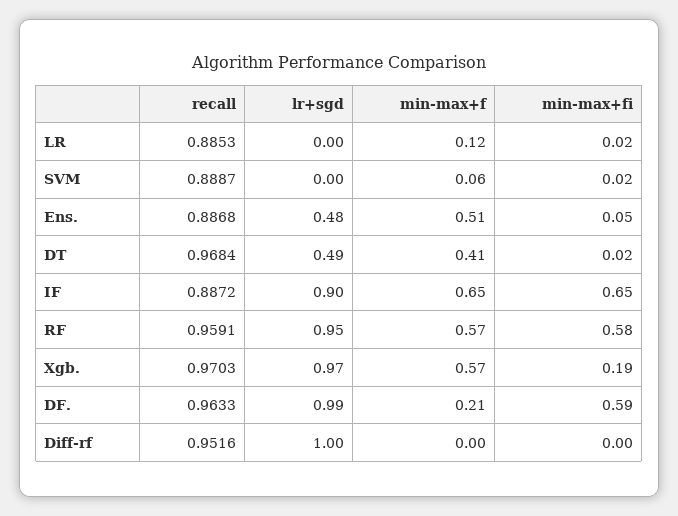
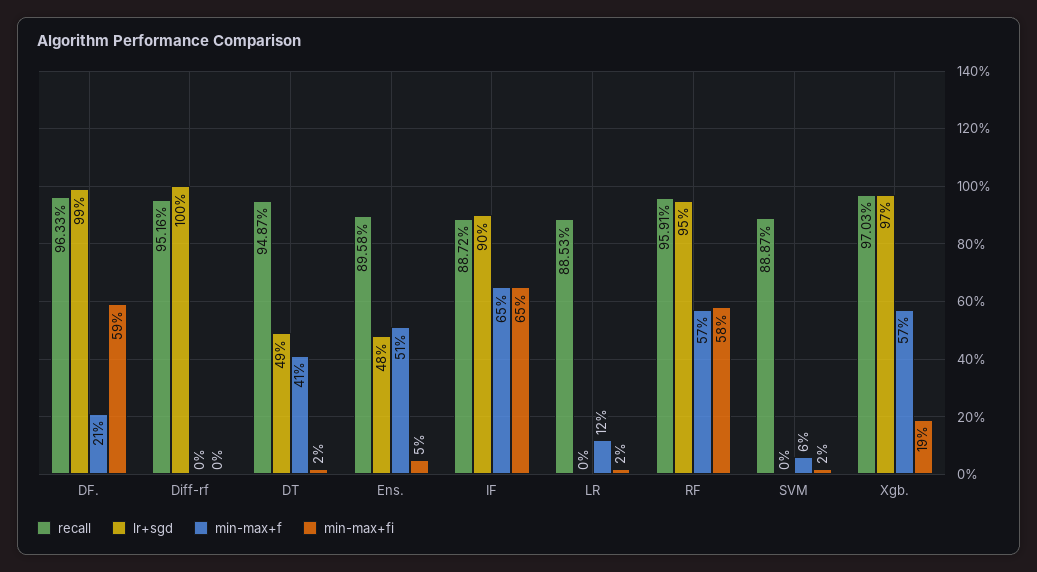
  {
    "recall": {
      "LR": 0.8853,
      "SVM": 0.8887,
-     "Ens.": 0.8868,
+     "Ens.": 0.8958,
-     "DT": 0.9684,
+     "DT": 0.9487,
      "IF": 0.8872,
      "RF": 0.9591,
      "Xgb.": 0.9703,
      "DF.": 0.9633,
      "Diff-rf": 0.9516
    },
    "lr+sgd": {
      "LR": 0,
      "SVM": 0,
      "Ens.": 0.48,
      "DT": 0.49,
      "IF": 0.9,
      "RF": 0.95,
      "Xgb.": 0.97,
      "DF.": 0.99,
      "Diff-rf": 1
    },
    "min-max+f": {
      "LR": 0.12,
      "SVM": 0.06,
      "Ens.": 0.51,
      "DT": 0.41,
      "IF": 0.65,
      "RF": 0.57,
      "Xgb.": 0.57,
      "DF.": 0.21,
      "Diff-rf": 0
    },
    "min-max+fi": {
      "LR": 0.02,
      "SVM": 0.02,
      "Ens.": 0.05,
      "DT": 0.02,
      "IF": 0.65,
      "RF": 0.58,
      "Xgb.": 0.19,
      "DF.": 0.59,
      "Diff-rf": 0
    }
  }

